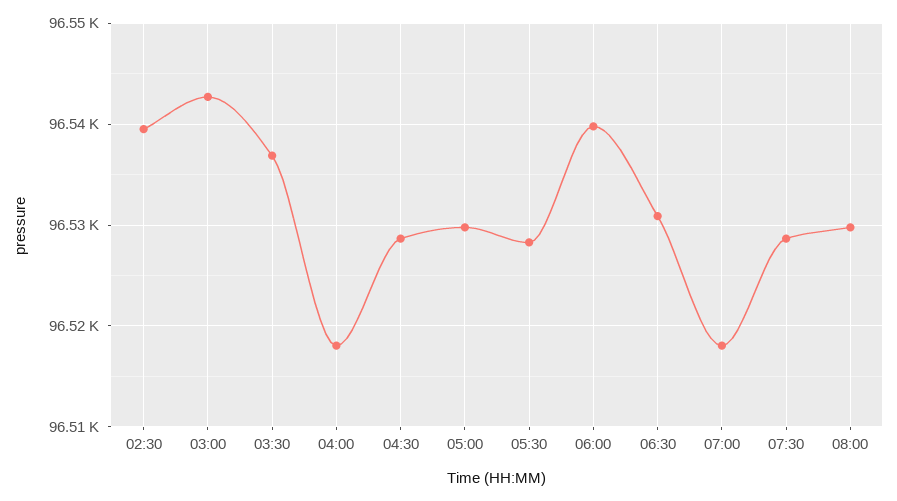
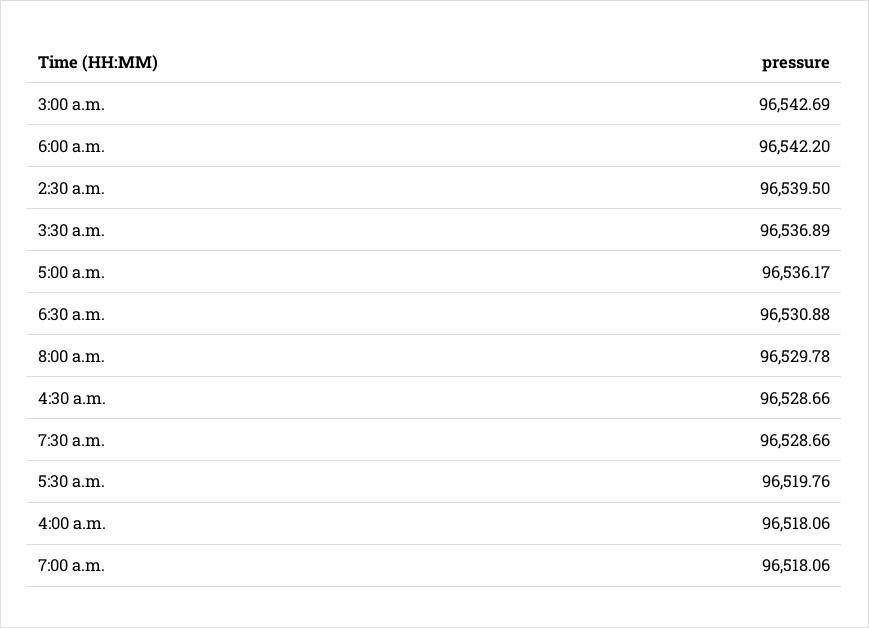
  {
    "02:30": 96539.5,
    "03:00": 96542.69,
    "03:30": 96536.89,
    "04:00": 96518.06,
    "04:30": 96528.66,
-   "05:00": 96530,
+   "05:00": 96536.17,
-   "05:30": 96528,
+   "05:30": 96519.76,
-   "06:00": 96540,
+   "06:00": 96542.2,
    "06:30": 96530.88,
    "07:00": 96518.06,
    "07:30": 96528.66,
    "08:00": 96529.78
  }

